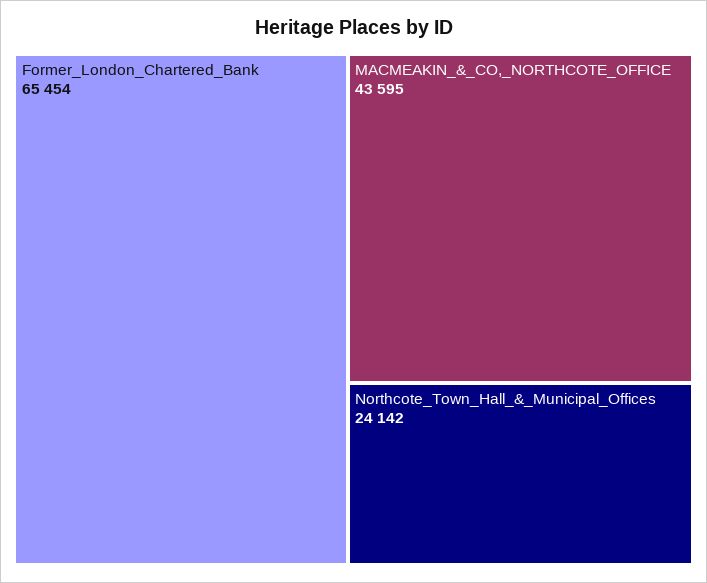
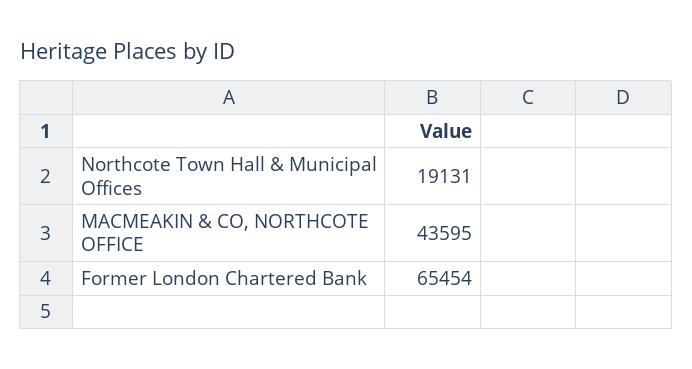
  {
    "Former_London_Chartered_Bank": 65454,
    "MACMEAKIN_&_CO,_NORTHCOTE_OFFICE": 43595,
-   "Northcote_Town_Hall_&_Municipal_Offices": 24142
+   "Northcote_Town_Hall_&_Municipal_Offices": 19131
  }

